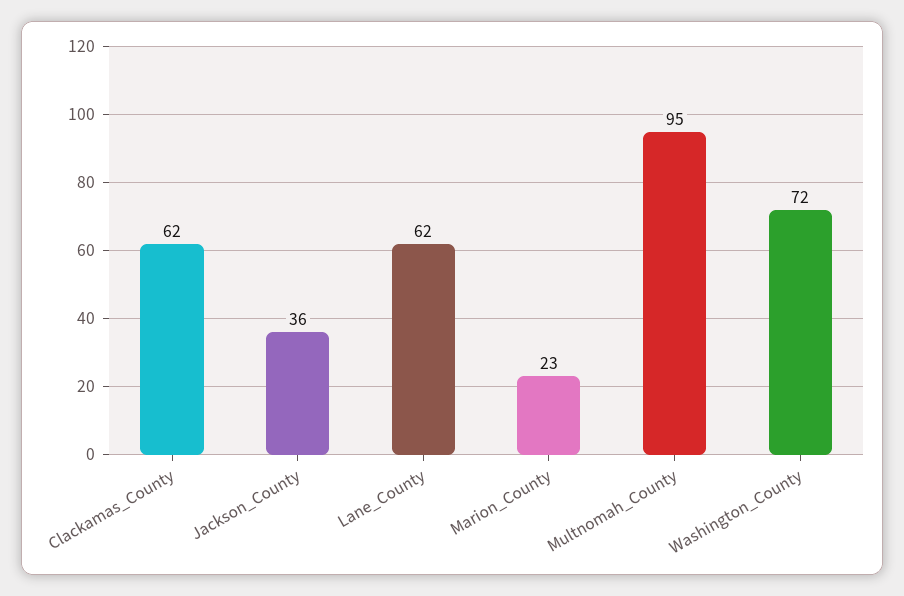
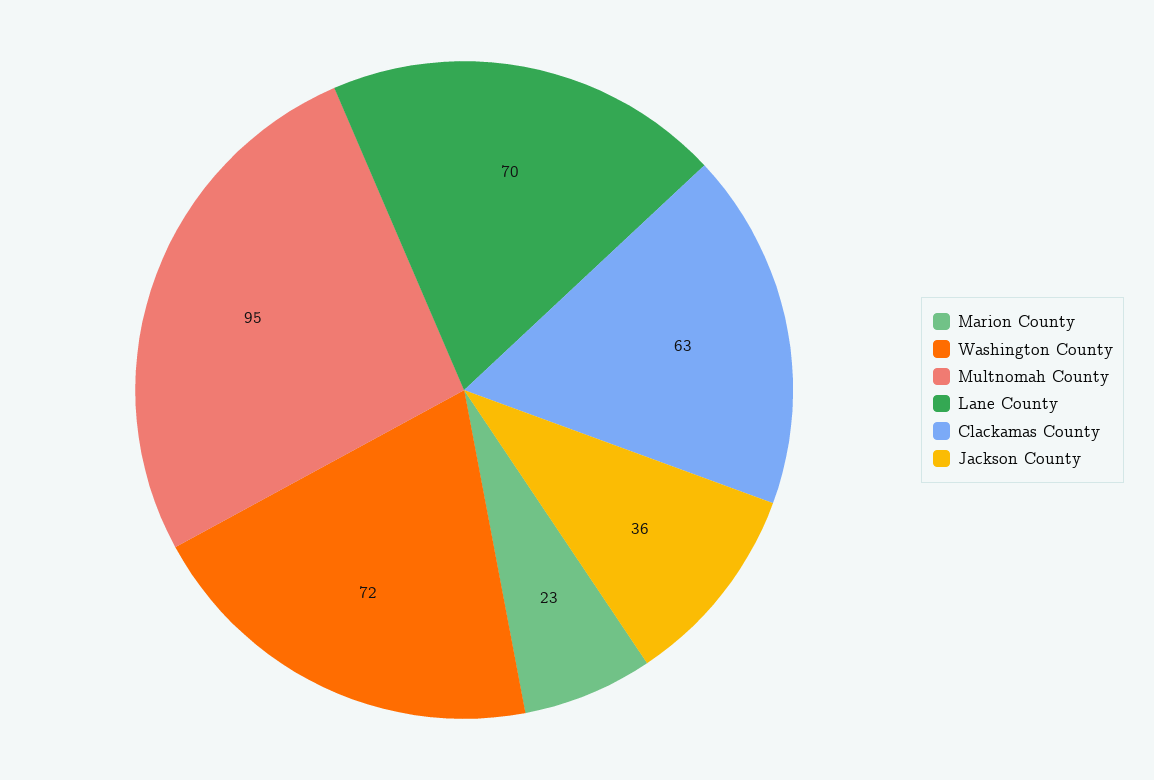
  {
-   "Clackamas_County": 62,
+   "Clackamas_County": 63,
    "Jackson_County": 36,
-   "Lane_County": 62,
+   "Lane_County": 70,
    "Marion_County": 23,
    "Multnomah_County": 95,
    "Washington_County": 72
  }

